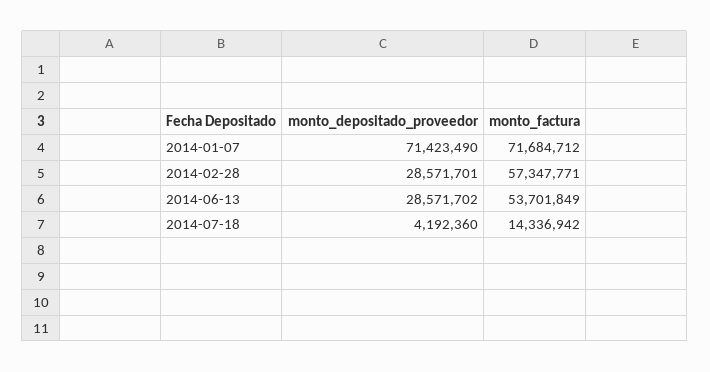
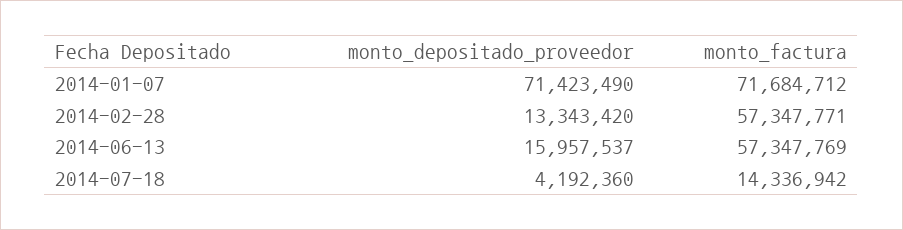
  {
    "monto_depositado_proveedor": {
      "2014-01-07": 71423490,
-     "2014-02-28": 28571701,
+     "2014-02-28": 13343420,
-     "2014-06-13": 28571702,
+     "2014-06-13": 15957537,
      "2014-07-18": 4192360
    },
    "monto_factura": {
      "2014-01-07": 71684712,
      "2014-02-28": 57347771,
-     "2014-06-13": 53701849,
+     "2014-06-13": 57347769,
      "2014-07-18": 14336942
    }
  }

